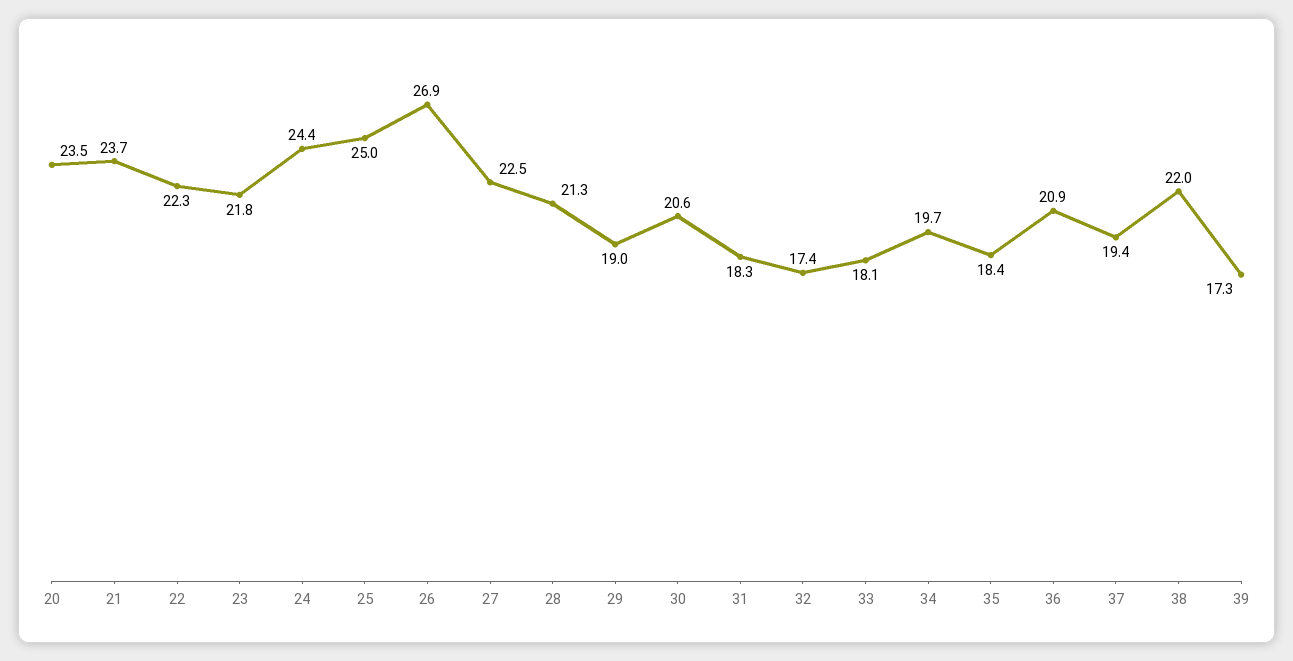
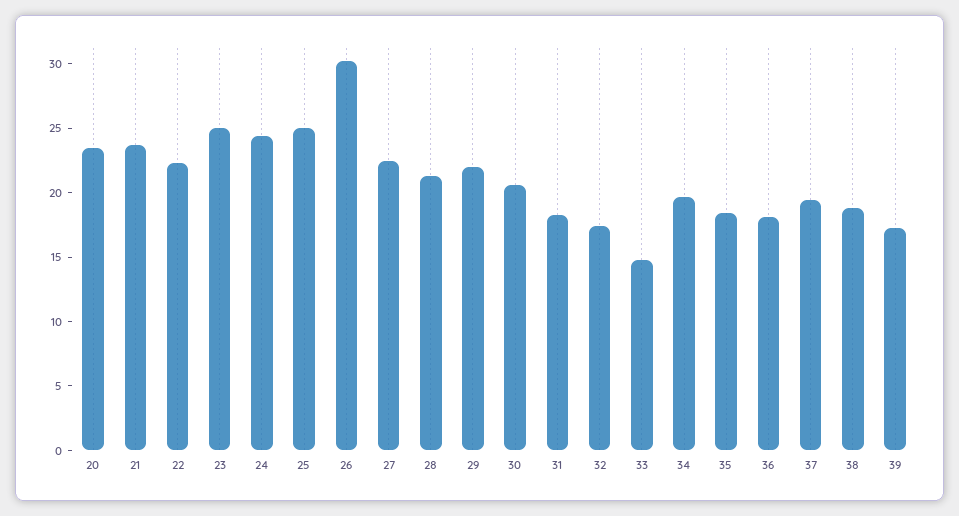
  {
    "20": 23.5,
    "21": 23.7,
    "22": 22.3,
-   "23": 21.8,
+   "23": 25,
    "24": 24.4,
    "25": 25,
-   "26": 26.9,
+   "26": 30,
    "27": 22.5,
    "28": 21.3,
-   "29": 19,
+   "29": 22,
    "30": 20.6,
    "31": 18.3,
    "32": 17.4,
-   "33": 18.1,
+   "33": 15,
    "34": 19.7,
    "35": 18.4,
-   "36": 20.9,
+   "36": 18,
    "37": 19.4,
-   "38": 22,
+   "38": 19,
    "39": 17.3
  }

